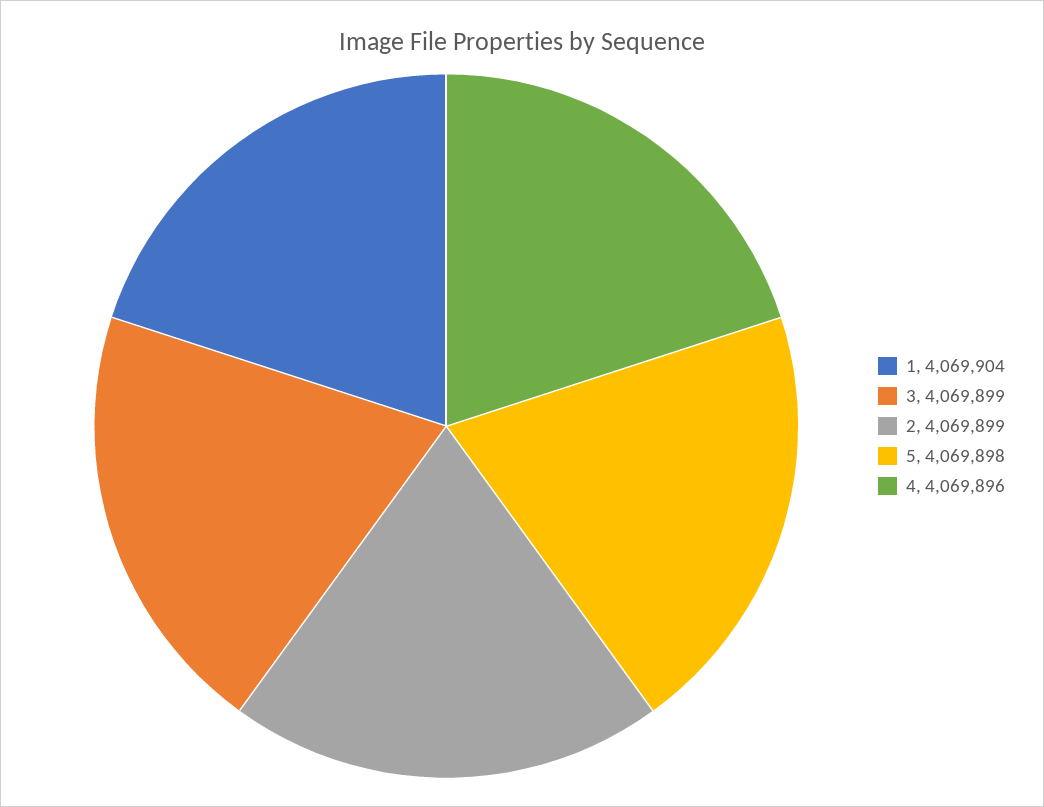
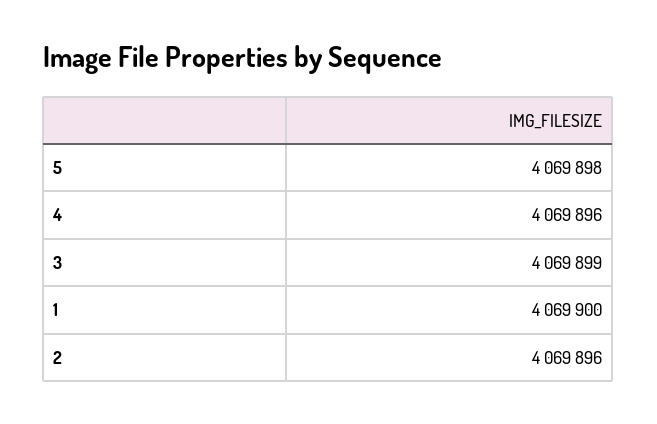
  {
-   "1": 4069904,
+   "1": 4069900,
    "3": 4069899,
-   "2": 4069899,
+   "2": 4069896,
    "5": 4069898,
    "4": 4069896
  }

